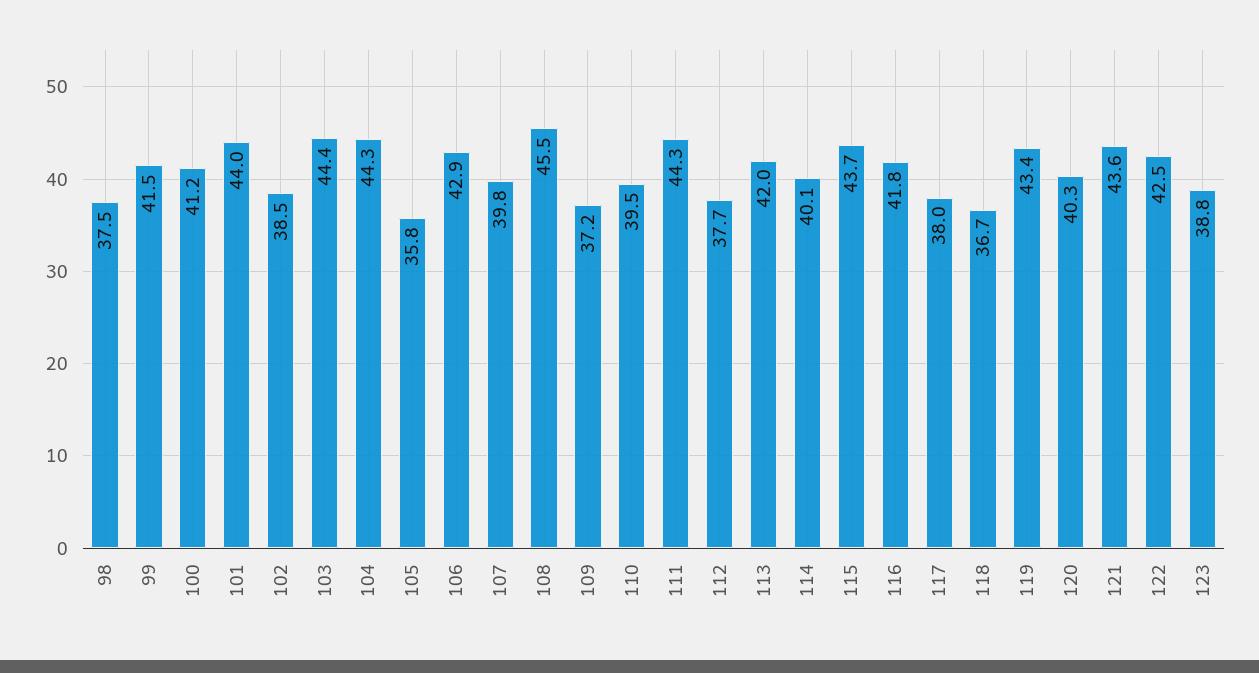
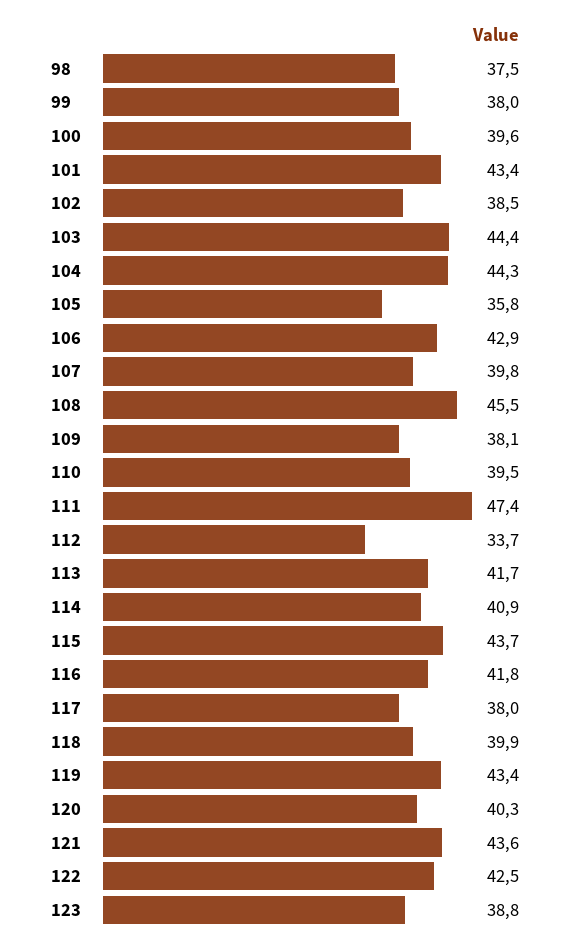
  {
    "98": 37.5,
-   "99": 41.5,
+   "99": 38,
-   "100": 41.2,
+   "100": 39.6,
-   "101": 44,
+   "101": 43.4,
    "102": 38.5,
    "103": 44.4,
    "104": 44.3,
    "105": 35.8,
    "106": 42.9,
    "107": 39.8,
    "108": 45.5,
-   "109": 37.2,
+   "109": 38.1,
    "110": 39.5,
-   "111": 44.3,
+   "111": 47.4,
-   "112": 37.7,
+   "112": 33.7,
-   "113": 42,
+   "113": 41.7,
-   "114": 40.1,
+   "114": 40.9,
    "115": 43.7,
    "116": 41.8,
    "117": 38,
-   "118": 36.7,
+   "118": 39.9,
    "119": 43.4,
    "120": 40.3,
    "121": 43.6,
    "122": 42.5,
    "123": 38.8
  }

